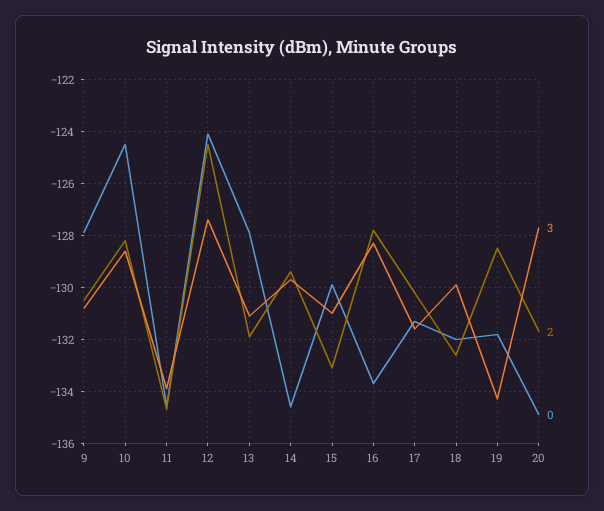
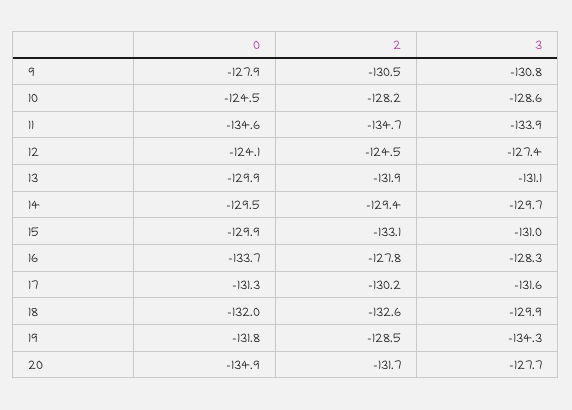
  {
    "3": {
      "9": -130.8,
      "10": -128.6,
      "11": -133.9,
      "12": -127.4,
      "13": -131.1,
      "14": -129.7,
      "15": -131,
      "16": -128.3,
      "17": -131.6,
      "18": -129.9,
      "19": -134.3,
      "20": -127.7
    },
    "2": {
      "9": -130.5,
      "10": -128.2,
      "11": -134.7,
      "12": -124.5,
      "13": -131.9,
      "14": -129.4,
      "15": -133.1,
      "16": -127.8,
      "17": -130.2,
      "18": -132.6,
      "19": -128.5,
      "20": -131.7
    },
    "0": {
      "9": -127.9,
      "10": -124.5,
      "11": -134.6,
      "12": -124.1,
-     "13": -128,
+     "13": -129.9,
-     "14": -134.5,
+     "14": -129.5,
      "15": -129.9,
      "16": -133.7,
      "17": -131.3,
      "18": -132,
      "19": -131.8,
      "20": -134.9
    }
  }

